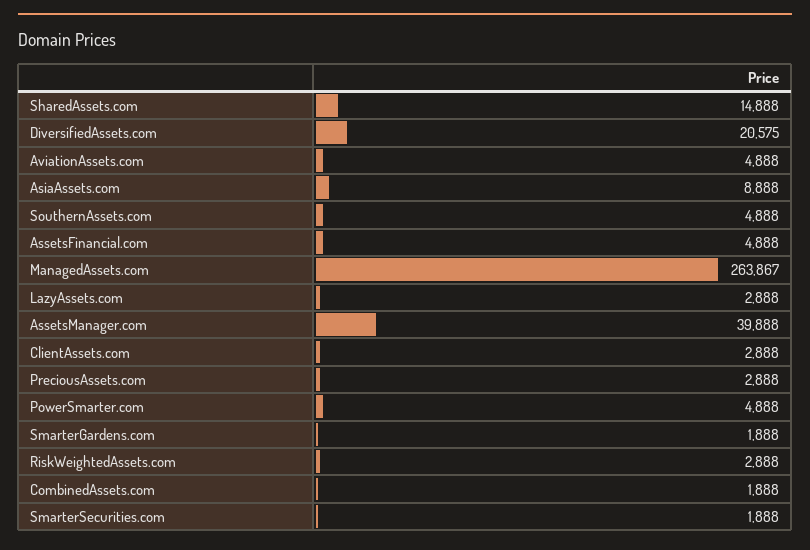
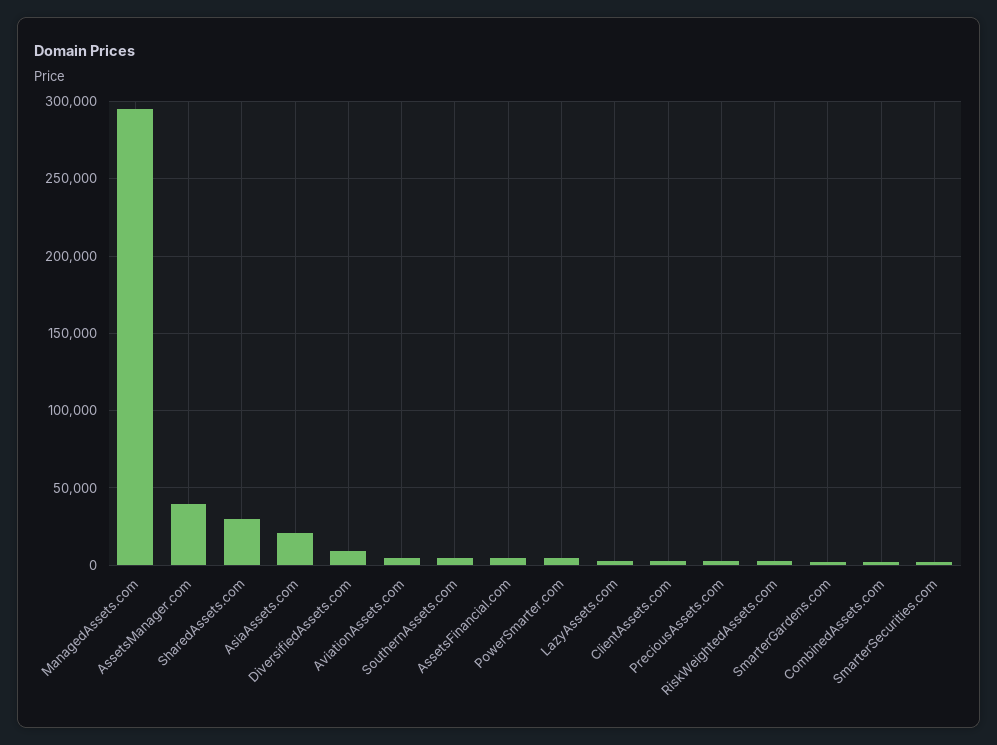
  {
-   "SharedAssets.com": 14888,
+   "SharedAssets.com": 30000,
-   "DiversifiedAssets.com": 20575,
+   "DiversifiedAssets.com": 10000,
    "AviationAssets.com": 4888,
-   "AsiaAssets.com": 8888,
+   "AsiaAssets.com": 20000,
    "SouthernAssets.com": 4888,
    "AssetsFinancial.com": 4888,
-   "ManagedAssets.com": 263867,
+   "ManagedAssets.com": 295000,
    "LazyAssets.com": 2888,
    "AssetsManager.com": 39888,
    "ClientAssets.com": 2888,
    "PreciousAssets.com": 2888,
    "PowerSmarter.com": 4888,
    "SmarterGardens.com": 1888,
    "RiskWeightedAssets.com": 2888,
    "CombinedAssets.com": 1888,
    "SmarterSecurities.com": 1888
  }

